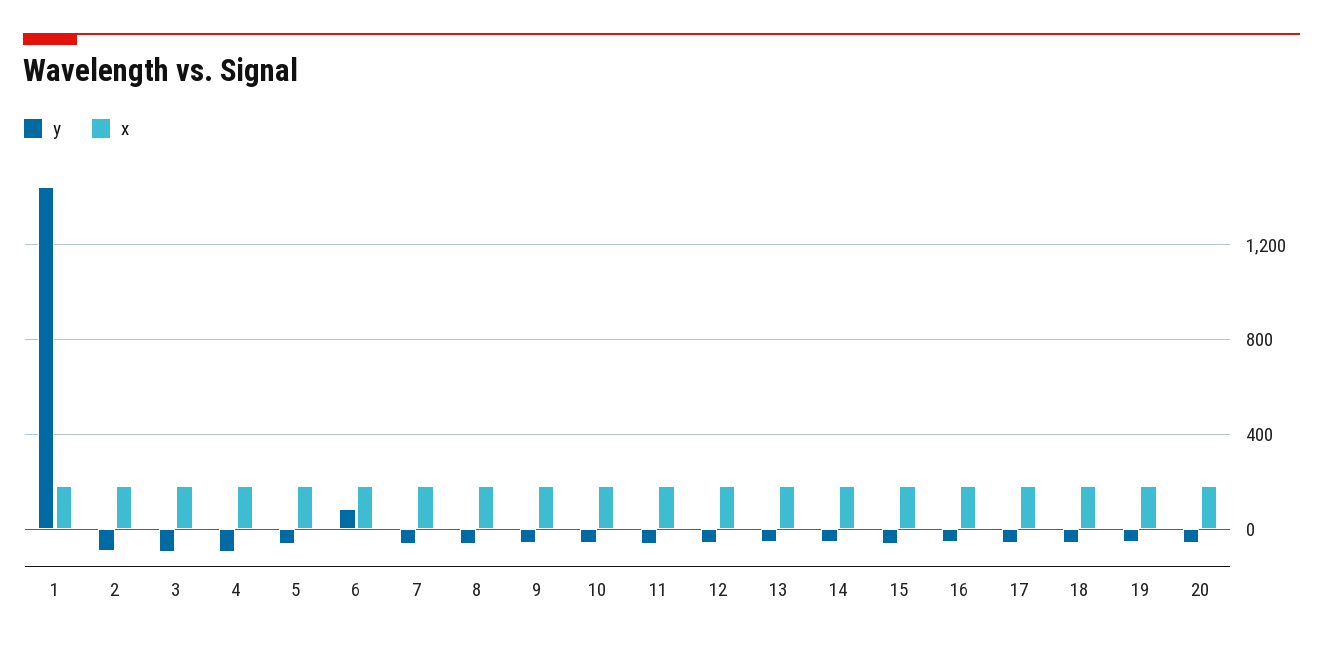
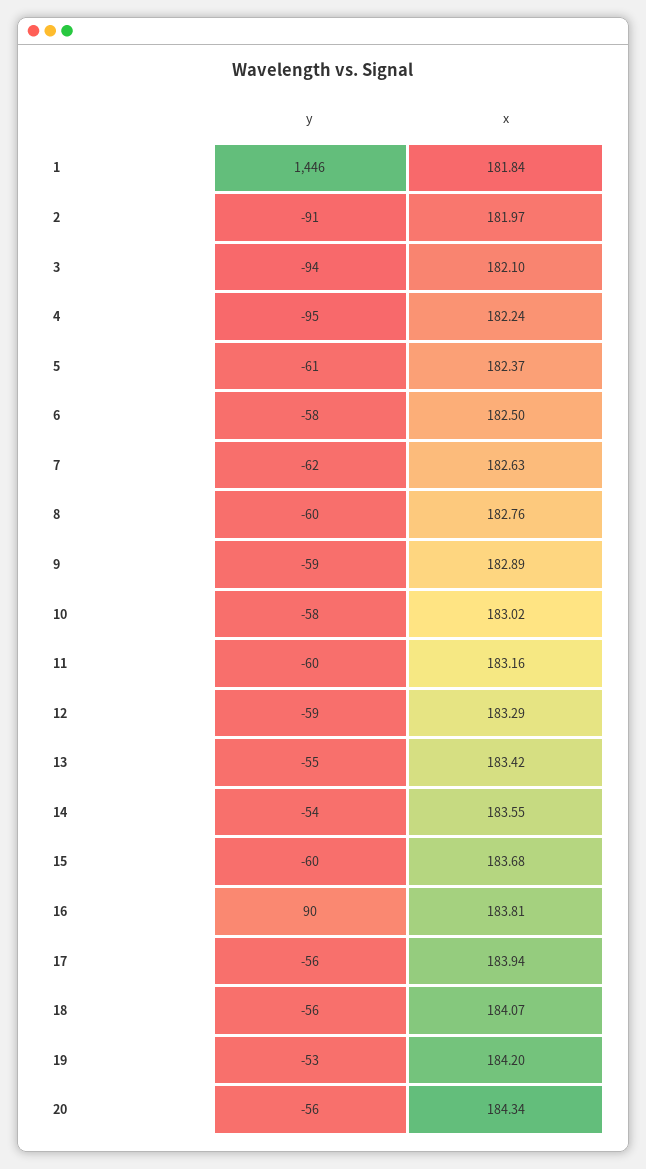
  {
    "y": {
      "1": 1446,
      "2": -91,
      "3": -94,
      "4": -95,
      "5": -61,
-     "6": 100,
+     "6": -58,
      "7": -62,
      "8": -60,
      "9": -59,
      "10": -58,
      "11": -60,
      "12": -59,
      "13": -55,
      "14": -54,
      "15": -60,
-     "16": -50,
+     "16": 90,
      "17": -56,
      "18": -56,
      "19": -53,
      "20": -56
    },
    "x": {
      "1": 181.84,
      "2": 181.97,
      "3": 182.1,
      "4": 182.24,
      "5": 182.37,
      "6": 182.5,
      "7": 182.63,
      "8": 182.76,
      "9": 182.89,
      "10": 183.02,
      "11": 183.16,
      "12": 183.29,
      "13": 183.42,
      "14": 183.55,
      "15": 183.68,
      "16": 183.81,
      "17": 183.94,
      "18": 184.07,
      "19": 184.2,
      "20": 184.34
    }
  }

